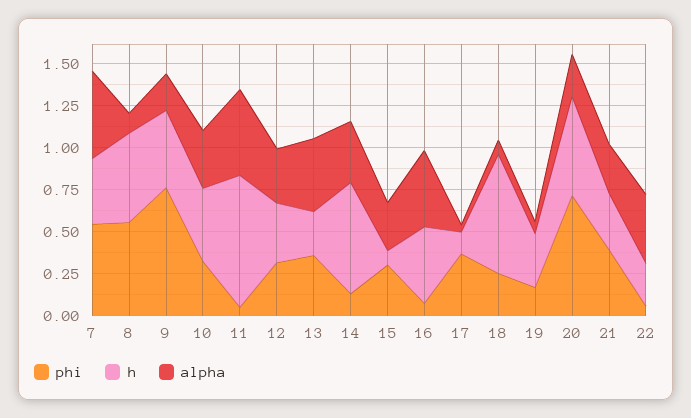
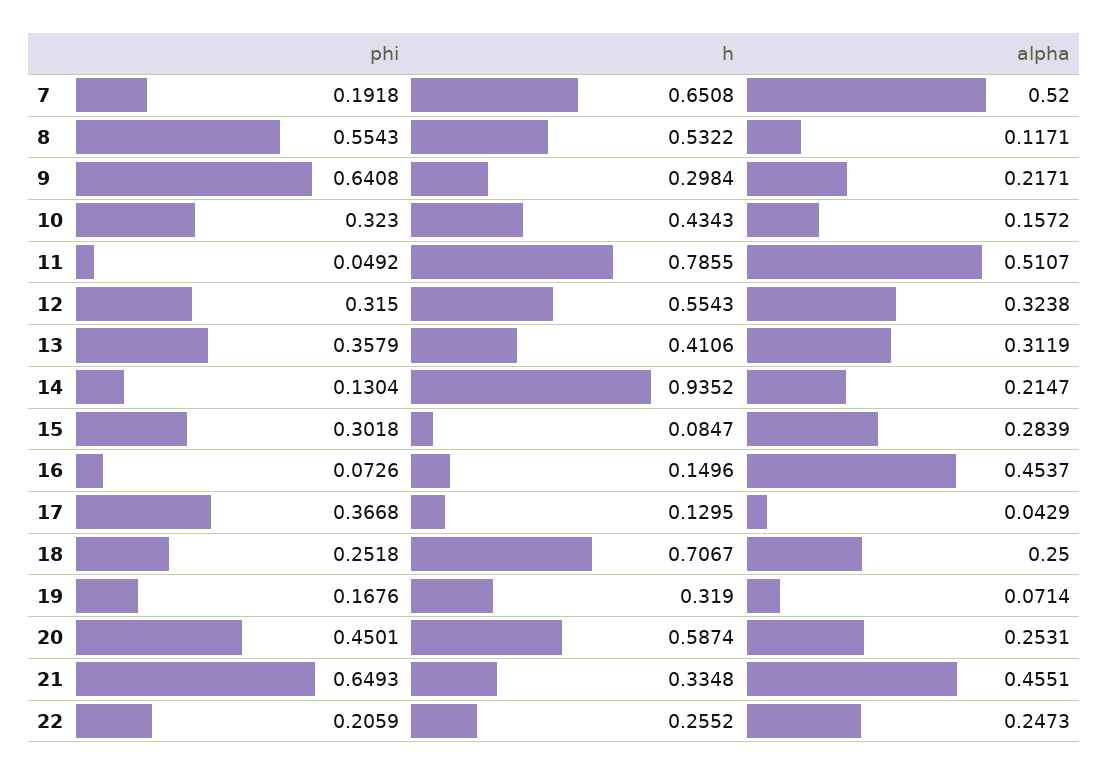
  {
    "phi": {
-     "7": 0.55,
+     "7": 0.1918,
      "8": 0.5543,
-     "9": 0.75,
+     "9": 0.6408,
      "10": 0.323,
      "11": 0.0492,
      "12": 0.315,
      "13": 0.3579,
      "14": 0.1304,
      "15": 0.3018,
      "16": 0.0726,
      "17": 0.3668,
      "18": 0.2518,
      "19": 0.1676,
-     "20": 0.7,
+     "20": 0.4501,
-     "21": 0.4,
+     "21": 0.6493,
-     "22": 0.05
+     "22": 0.2059
    },
    "h": {
-     "7": 0.4,
+     "7": 0.6508,
      "8": 0.5322,
-     "9": 0.45,
+     "9": 0.2984,
      "10": 0.4343,
      "11": 0.7855,
-     "12": 0.35,
+     "12": 0.5543,
-     "13": 0.25,
+     "13": 0.4106,
-     "14": 0.65,
+     "14": 0.9352,
      "15": 0.0847,
-     "16": 0.45,
+     "16": 0.1496,
      "17": 0.1295,
      "18": 0.7067,
      "19": 0.319,
      "20": 0.5874,
      "21": 0.3348,
      "22": 0.2552
    },
    "alpha": {
      "7": 0.52,
      "8": 0.1171,
      "9": 0.2171,
-     "10": 0.35,
+     "10": 0.1572,
      "11": 0.5107,
      "12": 0.3238,
-     "13": 0.45,
+     "13": 0.3119,
-     "14": 0.35,
+     "14": 0.2147,
      "15": 0.2839,
      "16": 0.4537,
      "17": 0.0429,
-     "18": 0.1,
+     "18": 0.25,
      "19": 0.0714,
      "20": 0.2531,
-     "21": 0.3,
+     "21": 0.4551,
-     "22": 0.4
+     "22": 0.2473
    }
  }

